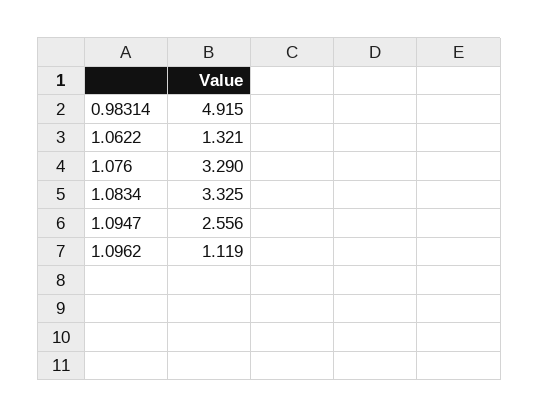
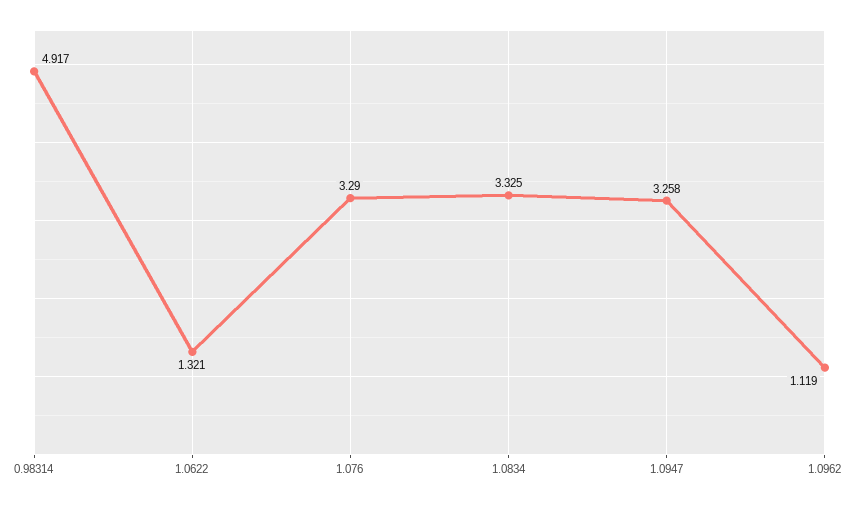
  {
-   "0.98314": 4.915,
+   "0.98314": 4.917,
    "1.0622": 1.321,
    "1.076": 3.29,
    "1.0834": 3.325,
-   "1.0947": 2.556,
+   "1.0947": 3.258,
    "1.0962": 1.119
  }

